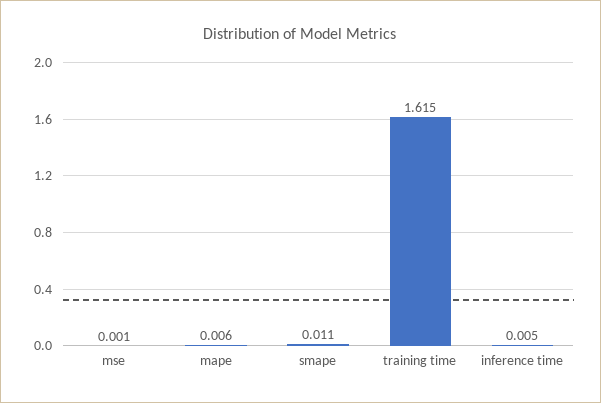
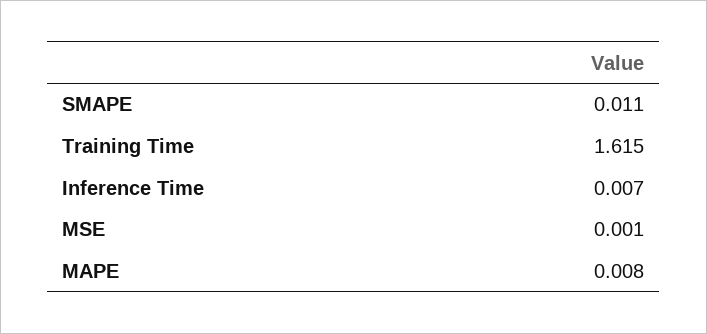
  {
    "mse": 0.001,
-   "mape": 0.006,
+   "mape": 0.008,
    "smape": 0.011,
    "training time": 1.615,
-   "inference time": 0.005
+   "inference time": 0.007
  }

